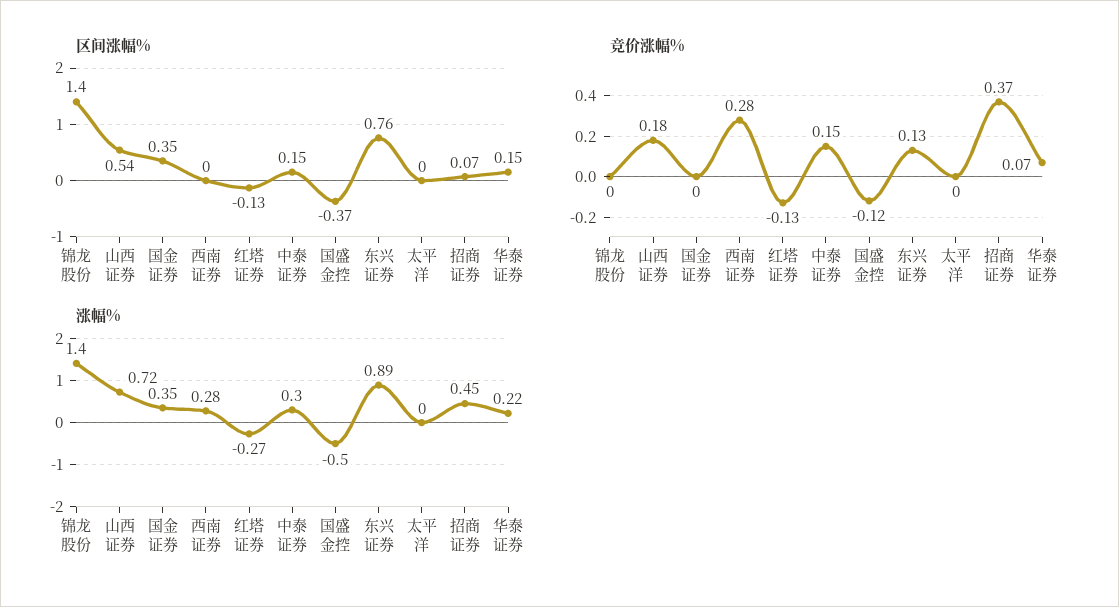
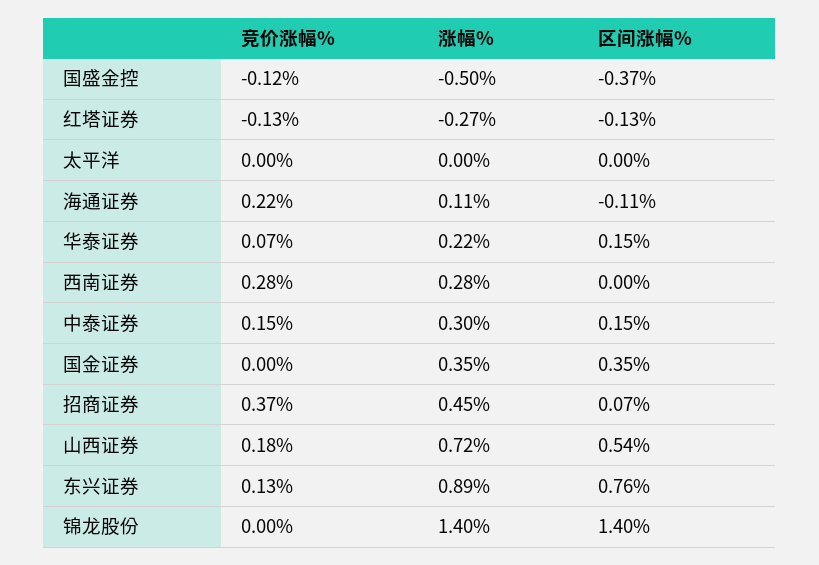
  {
    "区间涨幅%": {
      "锦龙股份": 1.4,
      "山西证券": 0.54,
      "国金证券": 0.35,
      "西南证券": 0,
      "红塔证券": -0.13,
      "中泰证券": 0.15,
      "国盛金控": -0.37,
      "东兴证券": 0.76,
      "太平洋": 0,
      "招商证券": 0.07,
-     "华泰证券": 0.15
+     "华泰证券": 0.15,
+     "海通证券": -0.11
    },
    "竞价涨幅%": {
      "锦龙股份": 0,
      "山西证券": 0.18,
      "国金证券": 0,
      "西南证券": 0.28,
      "红塔证券": -0.13,
      "中泰证券": 0.15,
      "国盛金控": -0.12,
      "东兴证券": 0.13,
      "太平洋": 0,
      "招商证券": 0.37,
-     "华泰证券": 0.07
+     "华泰证券": 0.07,
+     "海通证券": 0.22
    },
    "涨幅%": {
      "锦龙股份": 1.4,
      "山西证券": 0.72,
      "国金证券": 0.35,
      "西南证券": 0.28,
      "红塔证券": -0.27,
      "中泰证券": 0.3,
      "国盛金控": -0.5,
      "东兴证券": 0.89,
      "太平洋": 0,
      "招商证券": 0.45,
-     "华泰证券": 0.22
+     "华泰证券": 0.22,
+     "海通证券": 0.11
    }
  }

